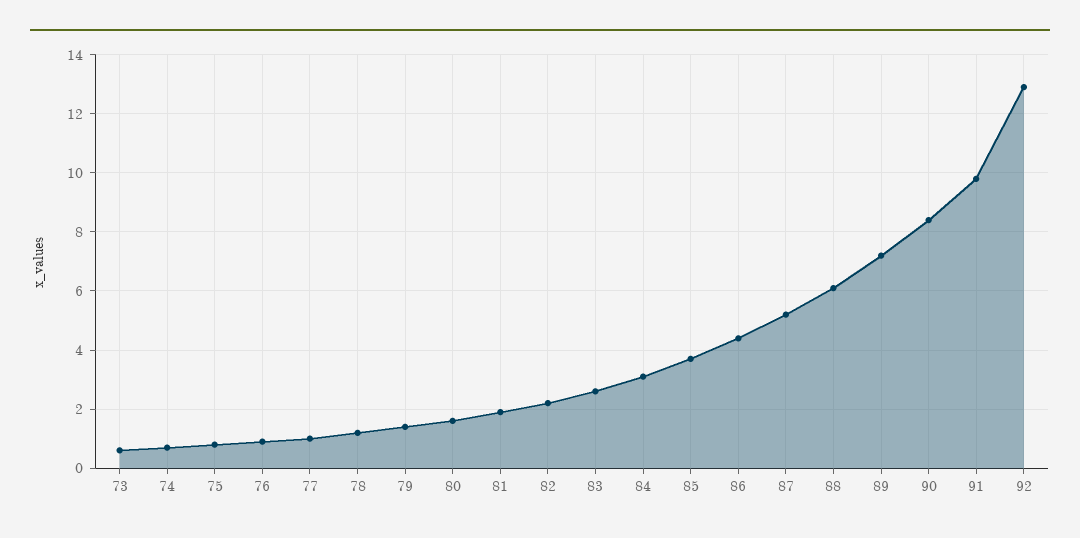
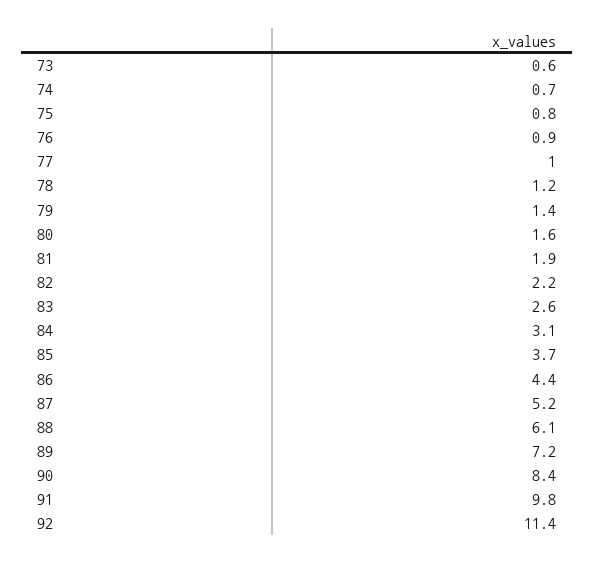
  {
    "73": 0.6,
    "74": 0.7,
    "75": 0.8,
    "76": 0.9,
    "77": 1,
    "78": 1.2,
    "79": 1.4,
    "80": 1.6,
    "81": 1.9,
    "82": 2.2,
    "83": 2.6,
    "84": 3.1,
    "85": 3.7,
    "86": 4.4,
    "87": 5.2,
    "88": 6.1,
    "89": 7.2,
    "90": 8.4,
    "91": 9.8,
-   "92": 13
+   "92": 11.4
  }

